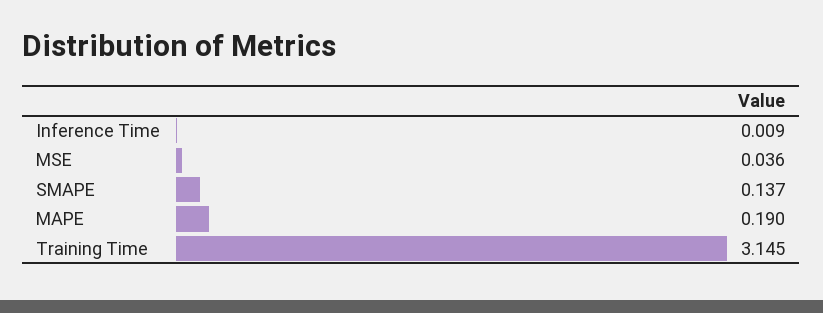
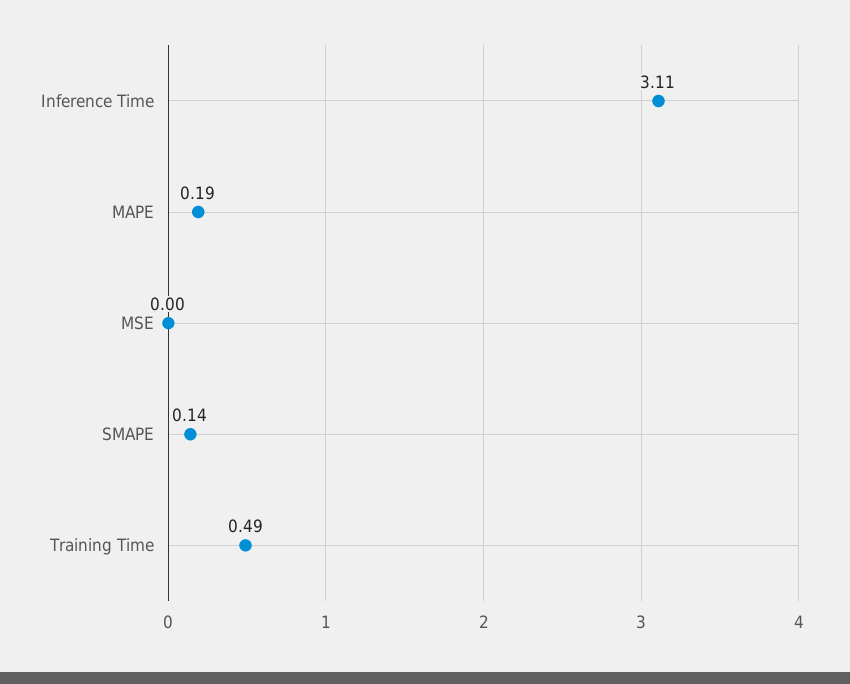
  {
-   "Inference Time": 0.009,
+   "Inference Time": 3.11,
-   "MSE": 0.036,
+   "MSE": 0,
    "SMAPE": 0.137,
    "MAPE": 0.19,
-   "Training Time": 3.145
+   "Training Time": 0.49
  }

